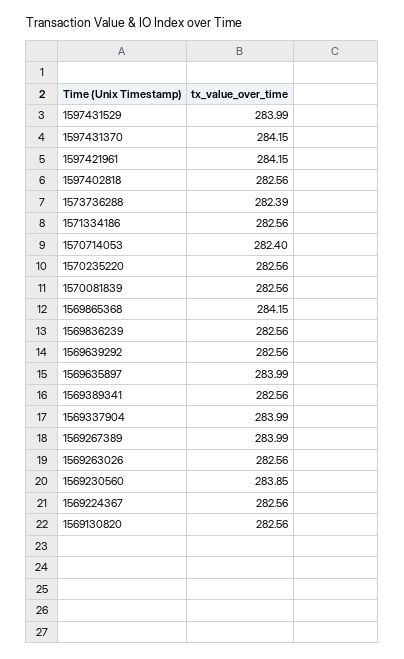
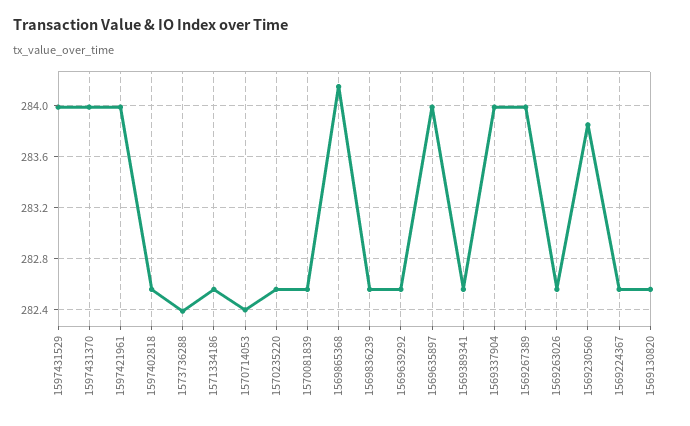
  {
    "1597431529": 283.99,
-   "1597431370": 284.15,
+   "1597431370": 284,
-   "1597421961": 284.15,
+   "1597421961": 284,
    "1597402818": 282.56,
    "1573736288": 282.39,
    "1571334186": 282.56,
    "1570714053": 282.4,
    "1570235220": 282.56,
    "1570081839": 282.56,
    "1569865368": 284.15,
    "1569836239": 282.56,
    "1569639292": 282.56,
    "1569635897": 283.99,
    "1569389341": 282.56,
    "1569337904": 283.99,
    "1569267389": 283.99,
    "1569263026": 282.56,
    "1569230560": 283.85,
    "1569224367": 282.56,
    "1569130820": 282.56
  }

